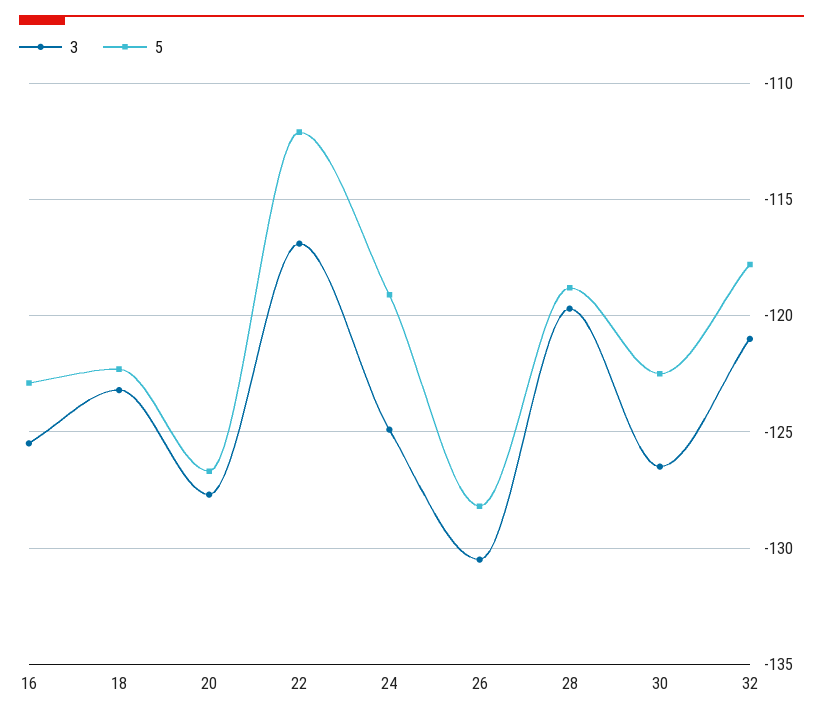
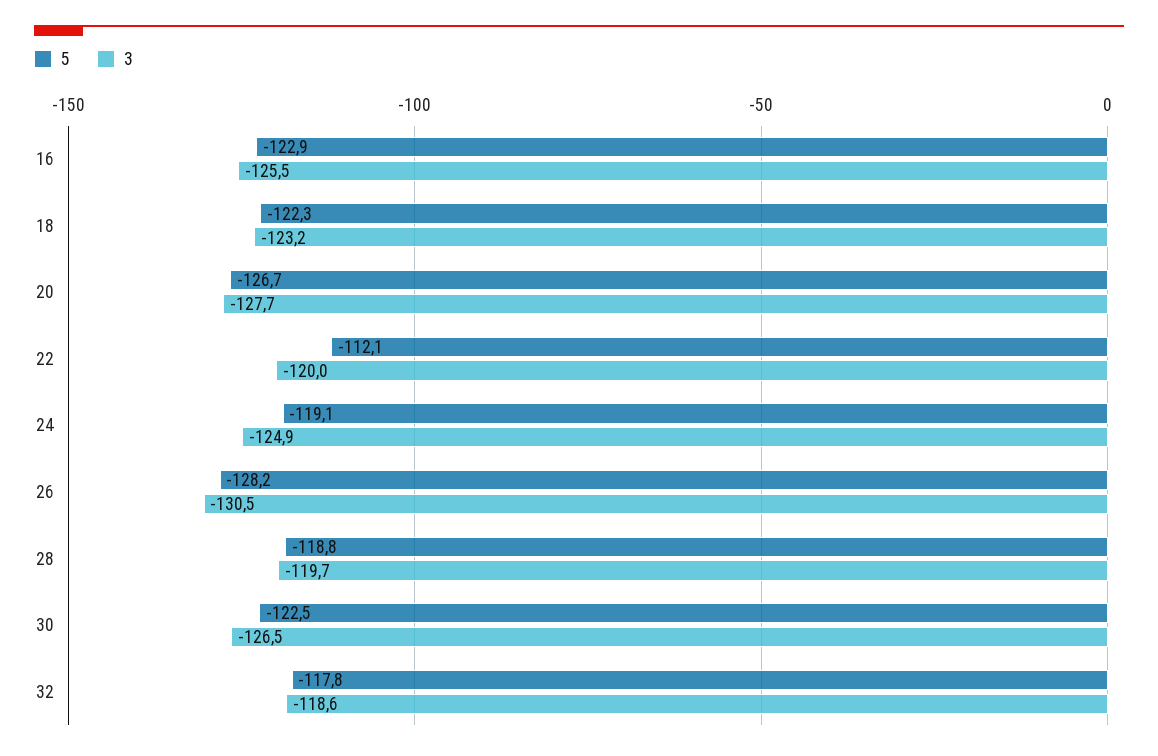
  {
    "3": {
      "16": -125.5,
      "18": -123.2,
      "20": -127.7,
-     "22": -117,
+     "22": -120,
      "24": -124.9,
      "26": -130.5,
      "28": -119.7,
      "30": -126.5,
-     "32": -121
+     "32": -118.6
    },
    "5": {
      "16": -122.9,
      "18": -122.3,
      "20": -126.7,
      "22": -112.1,
      "24": -119.1,
      "26": -128.2,
      "28": -118.8,
      "30": -122.5,
      "32": -117.8
    }
  }

